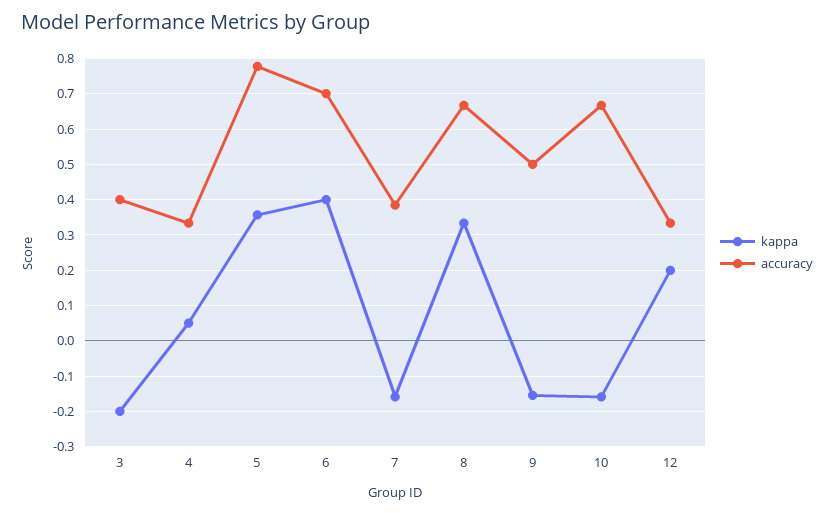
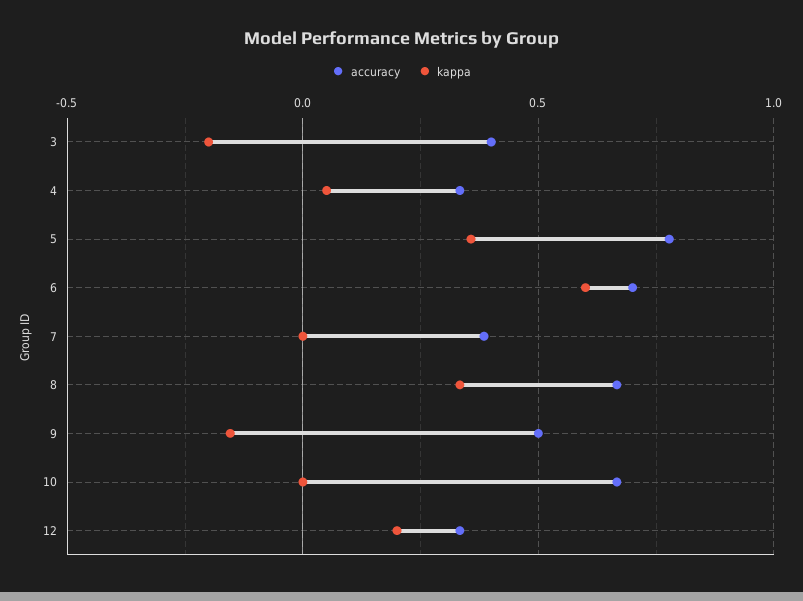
  {
    "kappa": {
      "3": -0.2,
      "4": 0.06,
      "5": 0.36,
-     "6": 0.4,
+     "6": 0.6,
-     "7": -0.16,
+     "7": 0,
      "8": 0.34,
      "9": -0.16,
-     "10": -0.16,
+     "10": 0,
      "12": 0.2
    },
    "accuracy": {
      "3": 0.4,
      "4": 0.34,
      "5": 0.78,
      "6": 0.7,
      "7": 0.38,
      "8": 0.66,
      "9": 0.5,
      "10": 0.66,
      "12": 0.34
    }
  }

